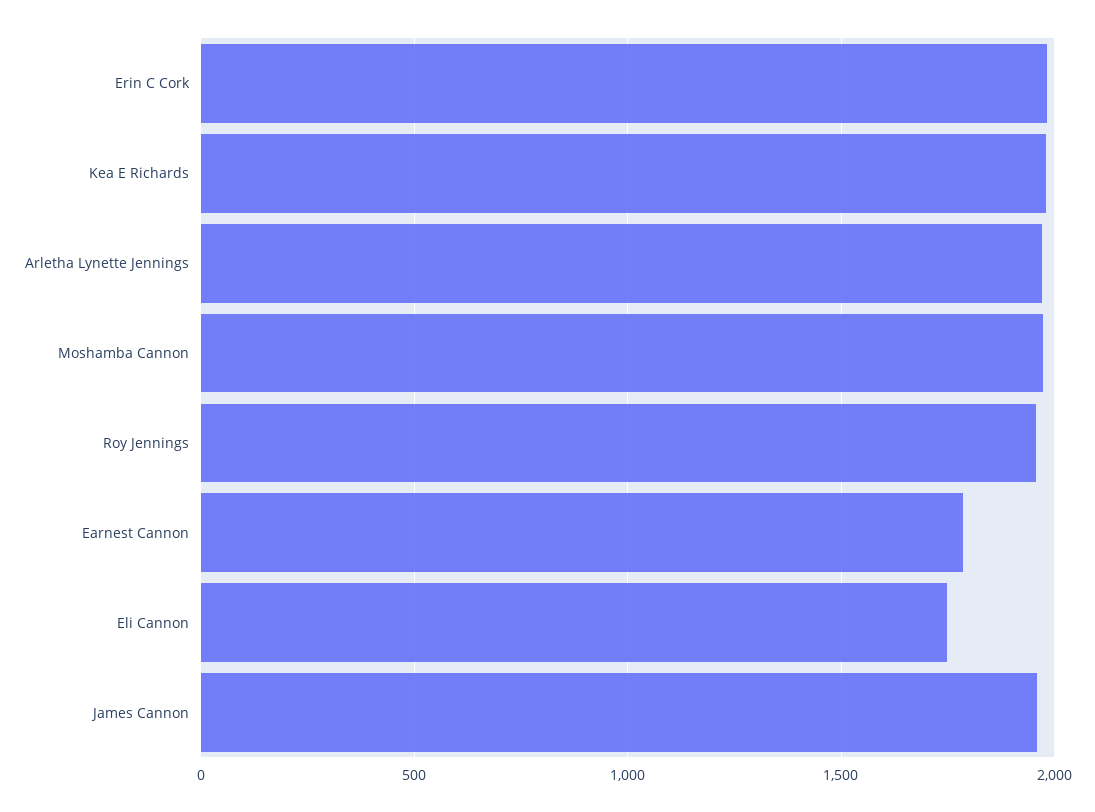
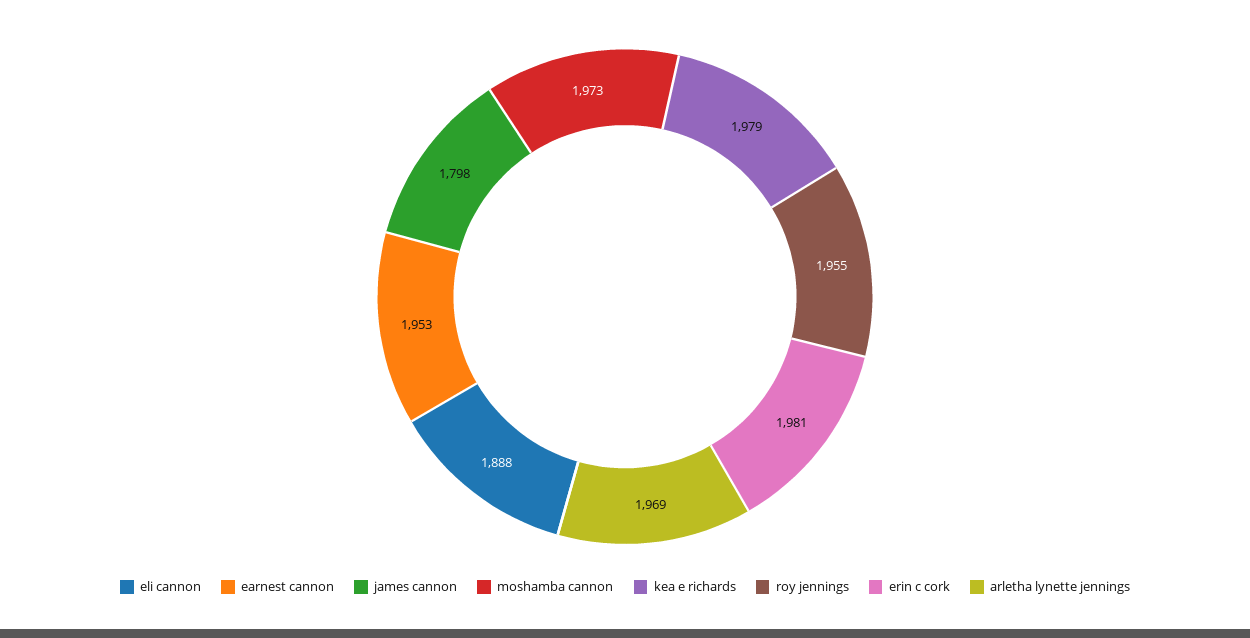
  {
    "Erin C Cork": 1981,
    "Kea E Richards": 1979,
    "Arletha Lynette Jennings": 1969,
    "Moshamba Cannon": 1973,
    "Roy Jennings": 1955,
-   "Earnest Cannon": 1800,
+   "Earnest Cannon": 1953,
-   "Eli Cannon": 1750,
+   "Eli Cannon": 1888,
-   "James Cannon": 1950
+   "James Cannon": 1798
  }

